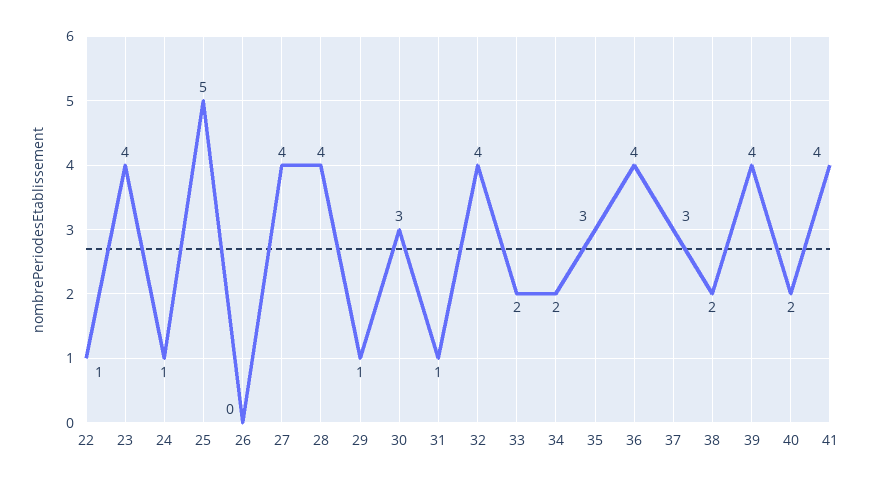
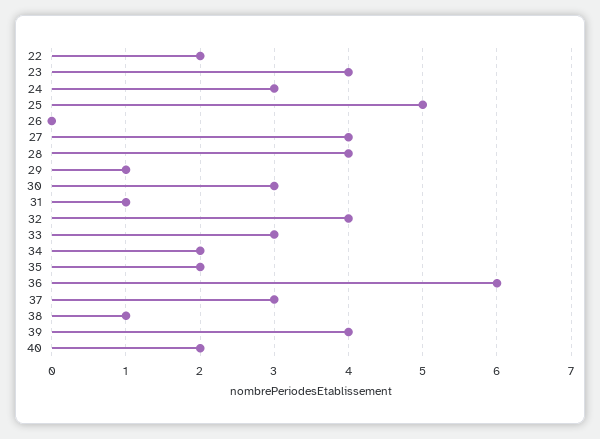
  {
-   "22": 1,
+   "22": 2,
    "23": 4,
-   "24": 1,
+   "24": 3,
    "25": 5,
    "26": 0,
    "27": 4,
    "28": 4,
    "29": 1,
    "30": 3,
    "31": 1,
    "32": 4,
-   "33": 2,
+   "33": 3,
    "34": 2,
-   "35": 3,
+   "35": 2,
-   "36": 4,
+   "36": 6,
    "37": 3,
-   "38": 2,
+   "38": 1,
    "39": 4,
-   "40": 2,
+   "40": 2
-   "41": 4
  }

